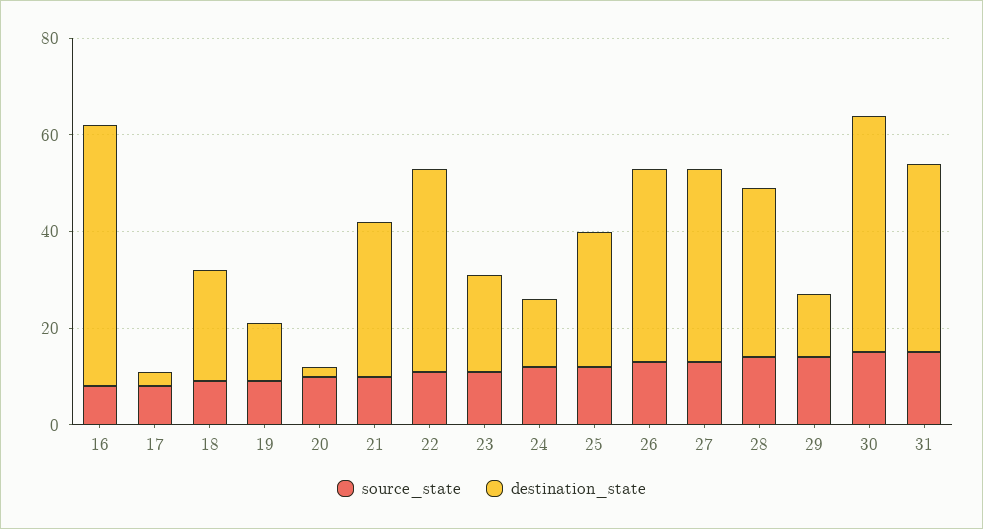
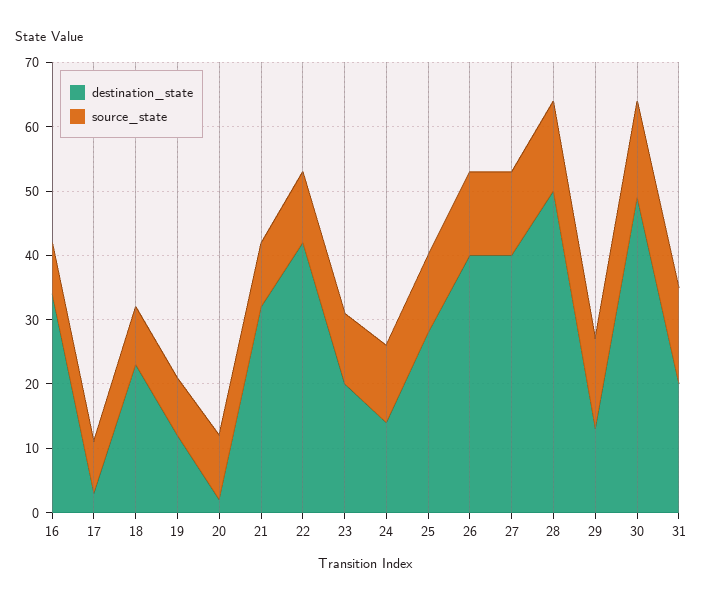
  {
    "source_state": {
      "16": 10,
      "17": 10,
      "18": 10,
      "19": 10,
      "20": 10,
      "21": 10,
      "22": 10,
      "23": 10,
      "24": 10,
      "25": 10,
      "26": 15,
      "27": 15,
      "28": 15,
      "29": 15,
      "30": 15,
      "31": 15
    },
    "destination_state": {
-     "16": 55,
+     "16": 35,
      "17": 5,
      "18": 25,
      "19": 10,
      "20": 0,
      "21": 30,
      "22": 40,
      "23": 20,
      "24": 15,
      "25": 30,
      "26": 40,
      "27": 40,
-     "28": 35,
+     "28": 50,
      "29": 15,
      "30": 50,
-     "31": 40
+     "31": 20
    }
  }

